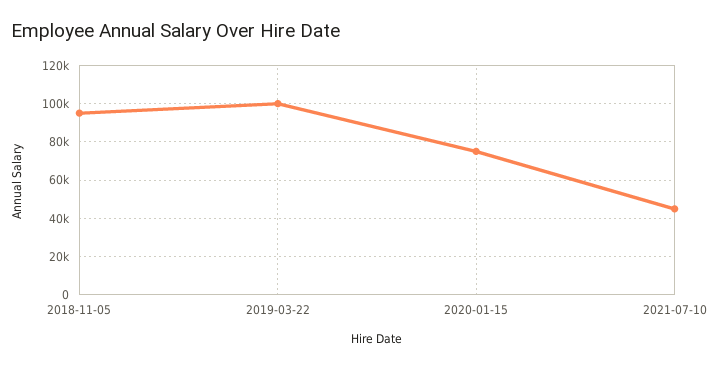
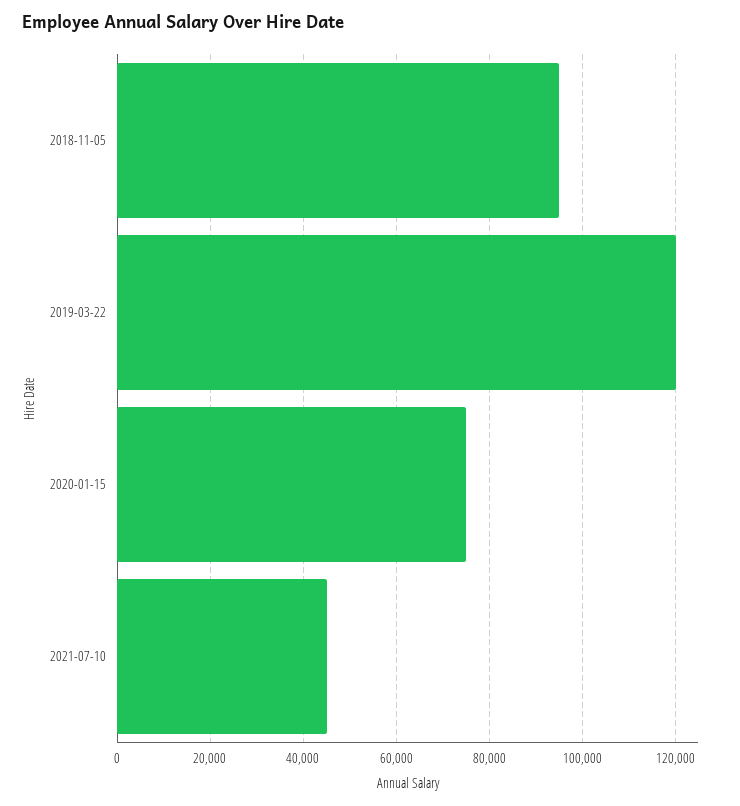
  {
    "2018-11-05": 96000,
-   "2019-03-22": 100000,
+   "2019-03-22": 120000,
    "2020-01-15": 76000,
    "2021-07-10": 46000
  }

